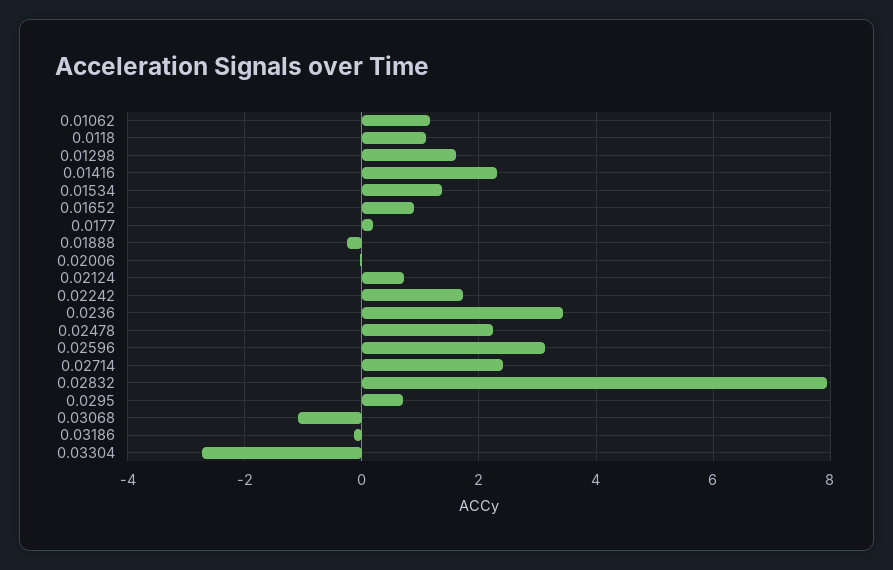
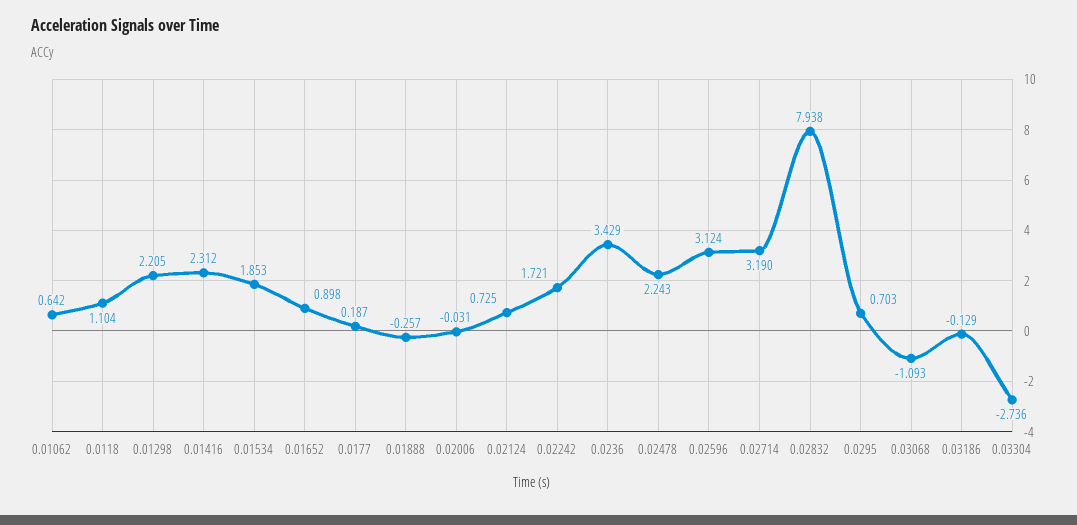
  {
-   "0.01062": 1.2,
+   "0.01062": 0.642,
    "0.0118": 1.104,
-   "0.01298": 1.6,
+   "0.01298": 2.205,
    "0.01416": 2.312,
-   "0.01534": 1.4,
+   "0.01534": 1.853,
    "0.01652": 0.898,
    "0.0177": 0.187,
    "0.01888": -0.257,
    "0.02006": -0.031,
    "0.02124": 0.725,
    "0.02242": 1.721,
    "0.0236": 3.429,
    "0.02478": 2.243,
    "0.02596": 3.124,
-   "0.02714": 2.4,
+   "0.02714": 3.19,
    "0.02832": 7.938,
    "0.0295": 0.703,
    "0.03068": -1.093,
    "0.03186": -0.129,
    "0.03304": -2.736
  }

